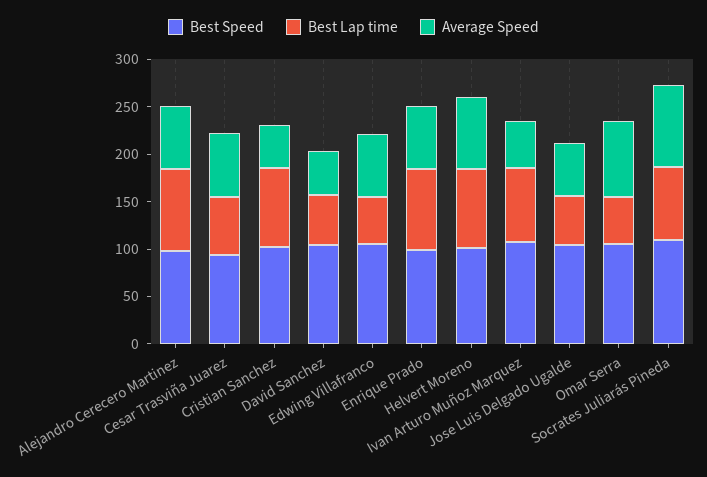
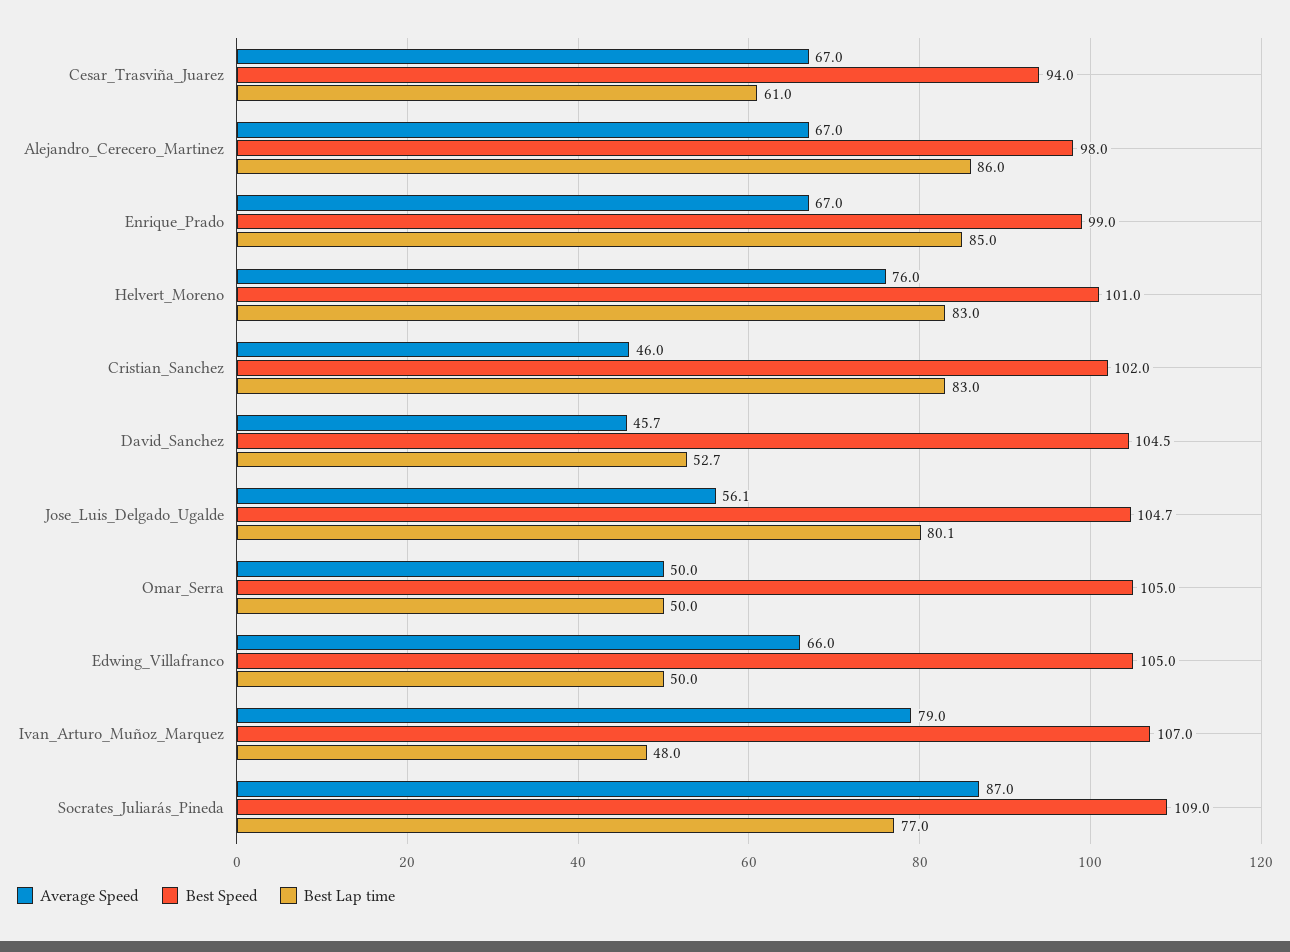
  {
    "Best Speed": {
      "Alejandro Cerecero Martinez": 98,
      "Cesar Trasviña Juarez": 94,
      "Cristian Sanchez": 102,
      "David Sanchez": 104.5,
      "Edwing Villafranco": 105,
      "Enrique Prado": 99,
      "Helvert Moreno": 101,
      "Ivan Arturo Muñoz Marquez": 107,
      "Jose Luis Delgado Ugalde": 104.7,
      "Omar Serra": 105,
      "Socrates Juliarás Pineda": 109
    },
    "Best Lap time": {
      "Alejandro Cerecero Martinez": 86,
      "Cesar Trasviña Juarez": 61,
      "Cristian Sanchez": 83,
      "David Sanchez": 52.7,
      "Edwing Villafranco": 50,
      "Enrique Prado": 85,
      "Helvert Moreno": 83,
-     "Ivan Arturo Muñoz Marquez": 80,
+     "Ivan Arturo Muñoz Marquez": 48,
-     "Jose Luis Delgado Ugalde": 50,
+     "Jose Luis Delgado Ugalde": 80.1,
      "Omar Serra": 50,
      "Socrates Juliarás Pineda": 77
    },
    "Average Speed": {
      "Alejandro Cerecero Martinez": 67,
      "Cesar Trasviña Juarez": 67,
      "Cristian Sanchez": 46,
      "David Sanchez": 45.7,
      "Edwing Villafranco": 66,
      "Enrique Prado": 67,
      "Helvert Moreno": 76,
-     "Ivan Arturo Muñoz Marquez": 50,
+     "Ivan Arturo Muñoz Marquez": 79,
      "Jose Luis Delgado Ugalde": 56.1,
-     "Omar Serra": 80,
+     "Omar Serra": 50,
      "Socrates Juliarás Pineda": 87
    }
  }

